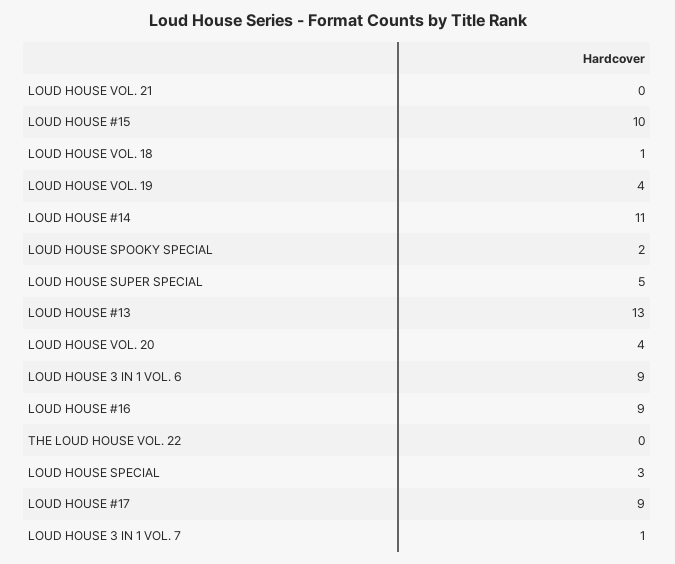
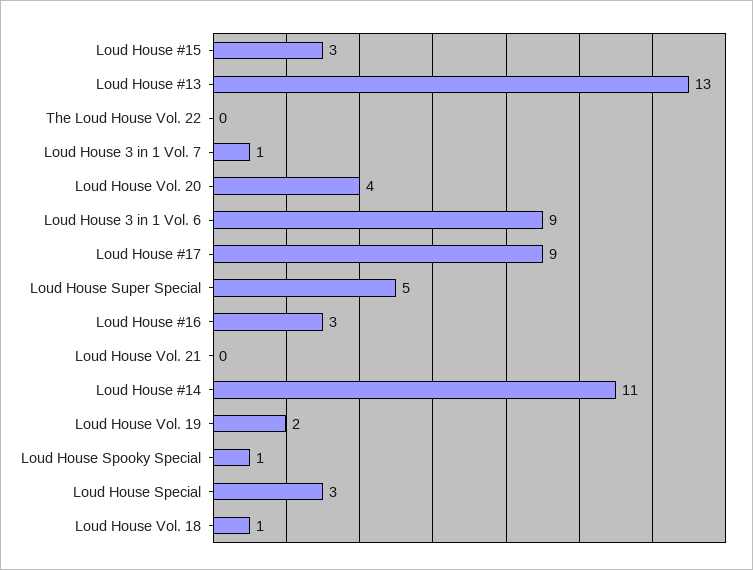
  {
    "LOUD HOUSE VOL. 21": 0,
-   "LOUD HOUSE #15": 10,
+   "LOUD HOUSE #15": 3,
    "LOUD HOUSE VOL. 18": 1,
-   "LOUD HOUSE VOL. 19": 4,
+   "LOUD HOUSE VOL. 19": 2,
    "LOUD HOUSE #14": 11,
-   "LOUD HOUSE SPOOKY SPECIAL": 2,
+   "LOUD HOUSE SPOOKY SPECIAL": 1,
    "LOUD HOUSE SUPER SPECIAL": 5,
    "LOUD HOUSE #13": 13,
    "LOUD HOUSE VOL. 20": 4,
    "LOUD HOUSE 3 IN 1 VOL. 6": 9,
-   "LOUD HOUSE #16": 9,
+   "LOUD HOUSE #16": 3,
    "THE LOUD HOUSE VOL. 22": 0,
    "LOUD HOUSE SPECIAL": 3,
    "LOUD HOUSE #17": 9,
    "LOUD HOUSE 3 IN 1 VOL. 7": 1
  }

